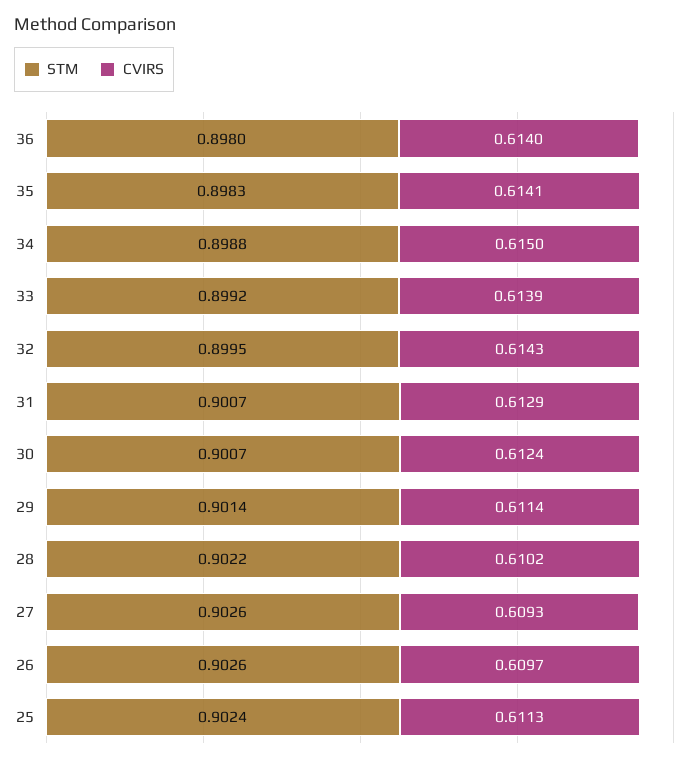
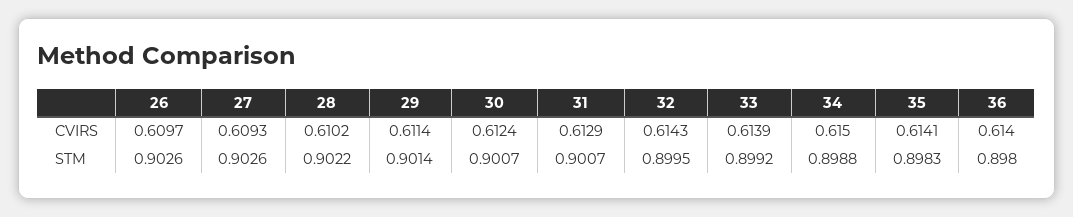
  {
    "STM": {
      "36": 0.898,
      "35": 0.8983,
      "34": 0.8988,
      "33": 0.8992,
      "32": 0.8995,
      "31": 0.9007,
      "30": 0.9007,
      "29": 0.9014,
      "28": 0.9022,
      "27": 0.9026,
-     "26": 0.9026,
+     "26": 0.9026
-     "25": 0.9024
    },
    "CVIRS": {
      "36": 0.614,
      "35": 0.6141,
      "34": 0.615,
      "33": 0.6139,
      "32": 0.6143,
      "31": 0.6129,
      "30": 0.6124,
      "29": 0.6114,
      "28": 0.6102,
      "27": 0.6093,
-     "26": 0.6097,
+     "26": 0.6097
-     "25": 0.6113
    }
  }

